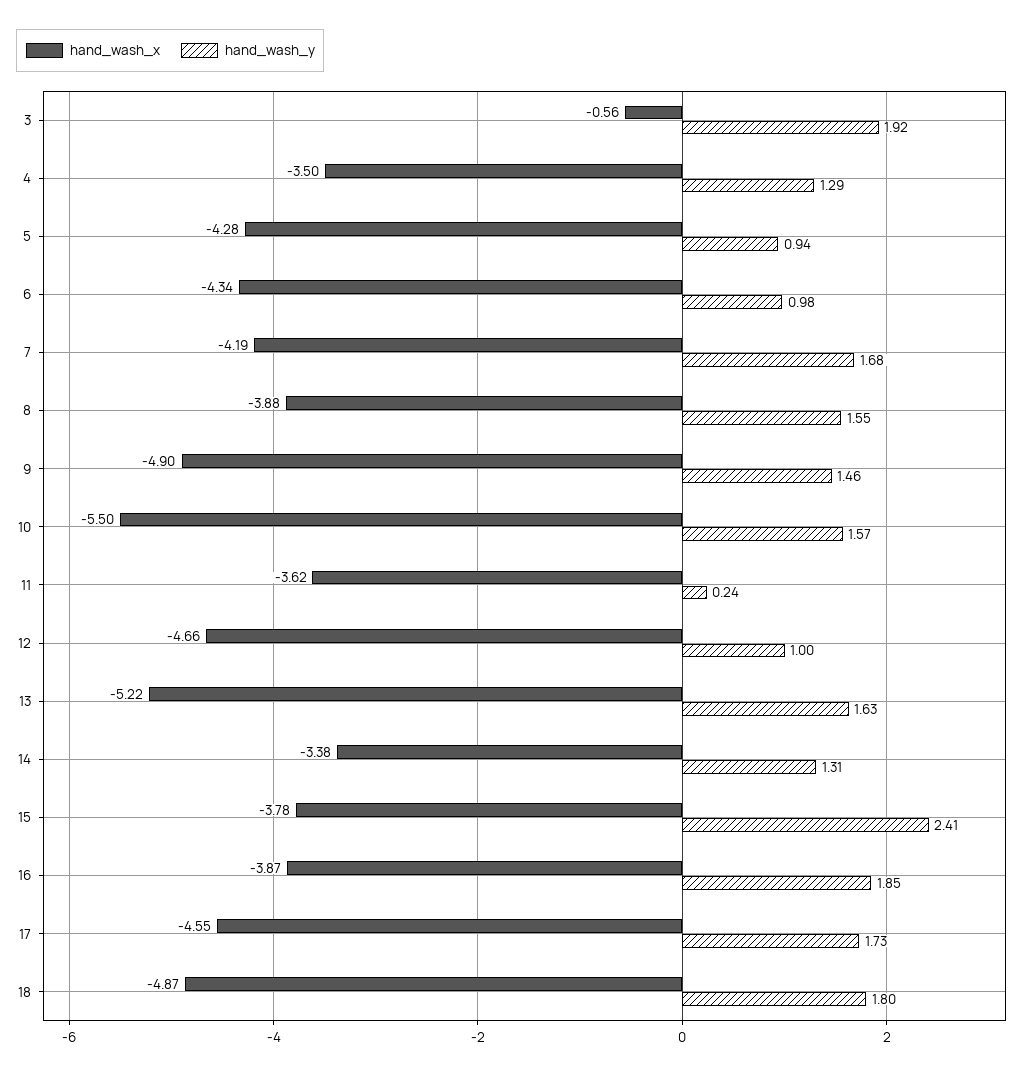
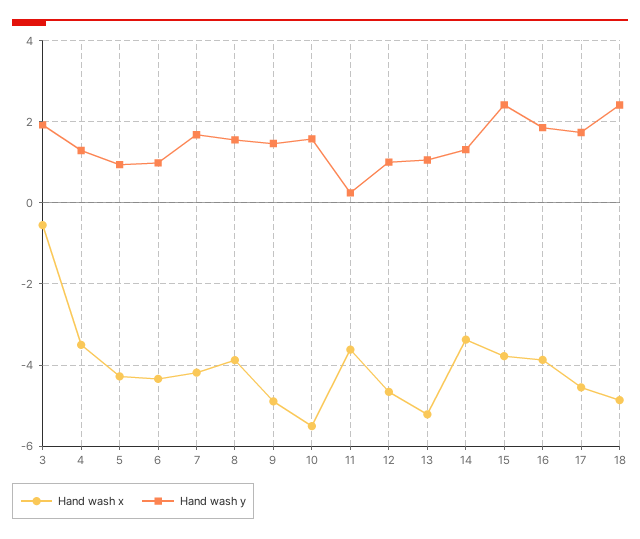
  {
    "hand_wash_x": {
      "3": -0.56,
      "4": -3.5,
      "5": -4.28,
      "6": -4.34,
      "7": -4.19,
      "8": -3.88,
      "9": -4.9,
      "10": -5.5,
      "11": -3.62,
      "12": -4.66,
      "13": -5.22,
      "14": -3.38,
      "15": -3.78,
      "16": -3.87,
      "17": -4.55,
      "18": -4.87
    },
    "hand_wash_y": {
      "3": 1.92,
      "4": 1.29,
      "5": 0.94,
      "6": 0.98,
      "7": 1.68,
      "8": 1.55,
      "9": 1.46,
      "10": 1.57,
      "11": 0.24,
      "12": 1,
-     "13": 1.63,
+     "13": 1,
      "14": 1.31,
      "15": 2.41,
      "16": 1.85,
      "17": 1.73,
-     "18": 1.8
+     "18": 2.4
    }
  }

